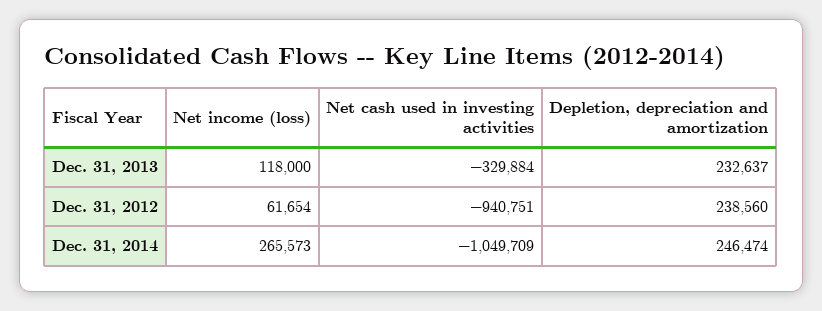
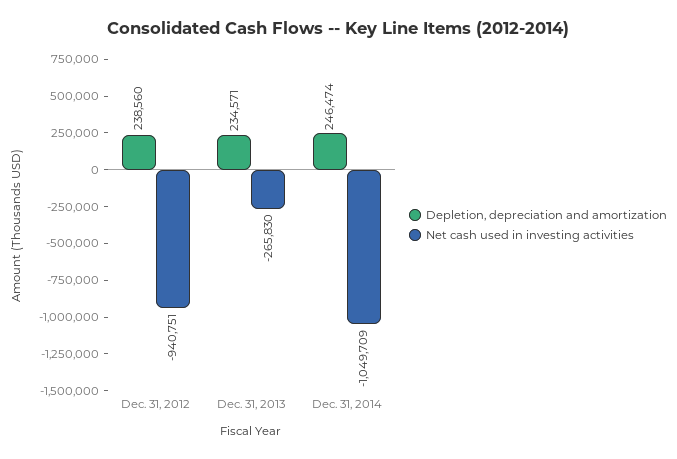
  {
-   "Net income (loss)": {
-     "Dec. 31, 2013": 118000,
-     "Dec. 31, 2012": 61654,
-     "Dec. 31, 2014": 265573
-   },
    "Net cash used in investing activities": {
-     "Dec. 31, 2013": -329884,
+     "Dec. 31, 2013": -265830,
      "Dec. 31, 2012": -940751,
      "Dec. 31, 2014": -1049709
    },
    "Depletion, depreciation and amortization": {
-     "Dec. 31, 2013": 232637,
+     "Dec. 31, 2013": 234571,
      "Dec. 31, 2012": 238560,
      "Dec. 31, 2014": 246474
    }
  }

